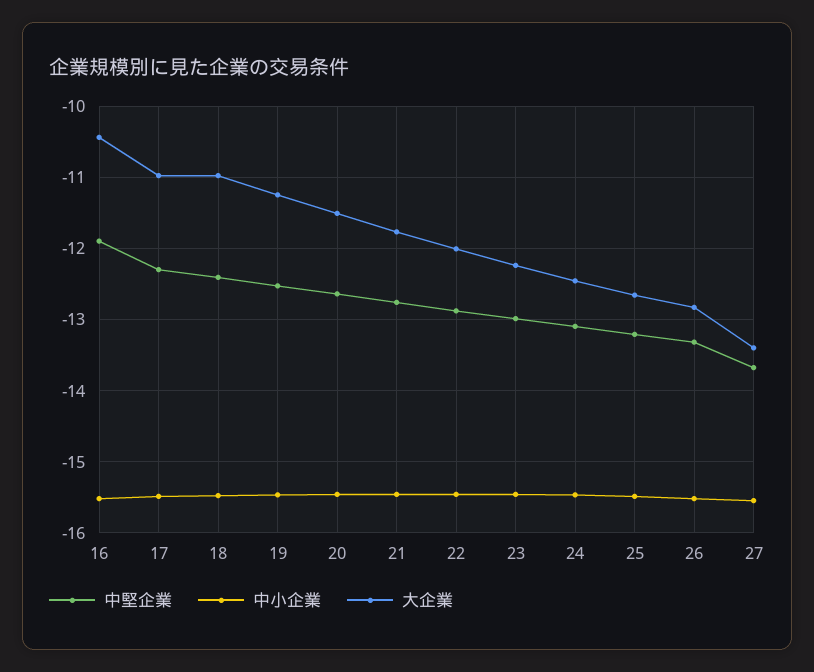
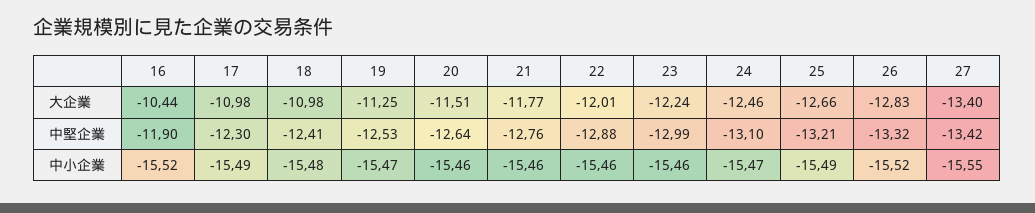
  {
    "中堅企業": {
      "16": -11.9,
      "17": -12.3,
      "18": -12.41,
      "19": -12.53,
      "20": -12.64,
      "21": -12.76,
      "22": -12.88,
      "23": -12.99,
      "24": -13.1,
      "25": -13.21,
      "26": -13.32,
-     "27": -13.7
+     "27": -13.42
    },
    "中小企業": {
      "16": -15.52,
      "17": -15.49,
      "18": -15.48,
      "19": -15.47,
      "20": -15.46,
      "21": -15.46,
      "22": -15.46,
      "23": -15.46,
      "24": -15.47,
      "25": -15.49,
      "26": -15.52,
      "27": -15.55
    },
    "大企業": {
      "16": -10.44,
      "17": -10.98,
      "18": -10.98,
      "19": -11.25,
      "20": -11.51,
      "21": -11.77,
      "22": -12.01,
      "23": -12.24,
      "24": -12.46,
      "25": -12.66,
      "26": -12.83,
      "27": -13.4
    }
  }

